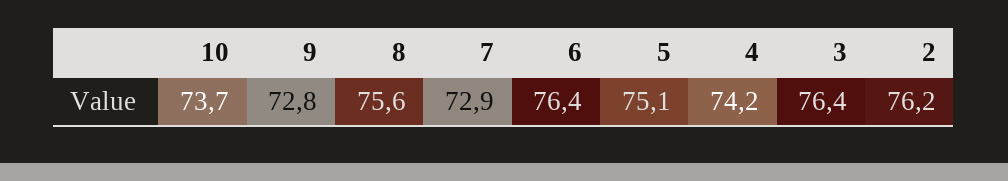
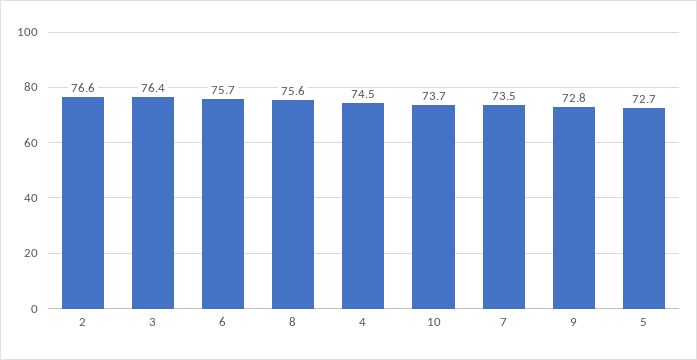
  {
    "10": 73.7,
    "9": 72.8,
    "8": 75.6,
-   "7": 72.9,
+   "7": 73.5,
-   "6": 76.4,
+   "6": 75.7,
-   "5": 75.1,
+   "5": 72.7,
-   "4": 74.2,
+   "4": 74.5,
    "3": 76.4,
-   "2": 76.2
+   "2": 76.6
  }

